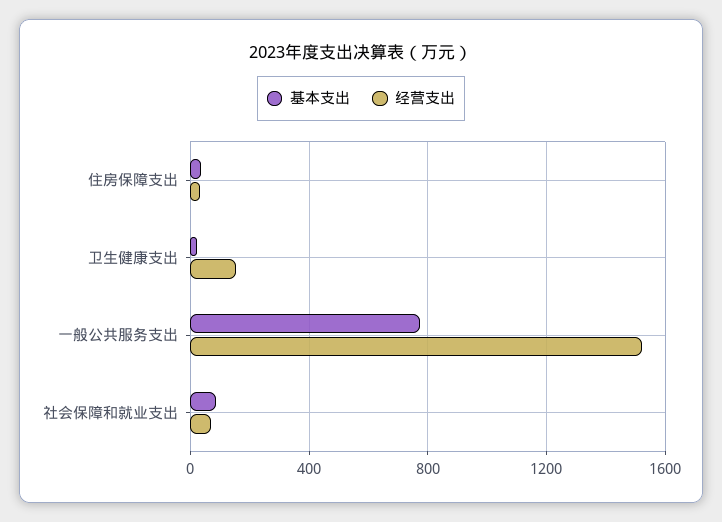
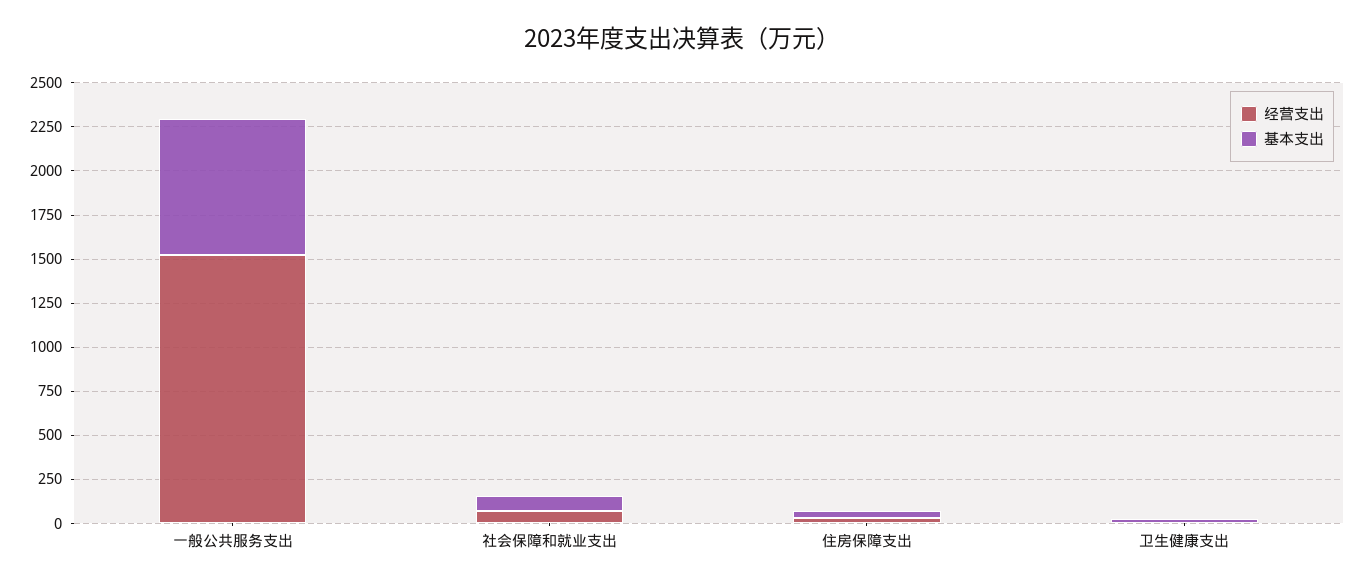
  {
    "基本支出": {
      "住房保障支出": 50,
      "卫生健康支出": 0,
      "一般公共服务支出": 750,
      "社会保障和就业支出": 100
    },
    "经营支出": {
      "住房保障支出": 50,
-     "卫生健康支出": 150,
+     "卫生健康支出": 0,
      "一般公共服务支出": 1500,
      "社会保障和就业支出": 50
    }
  }

